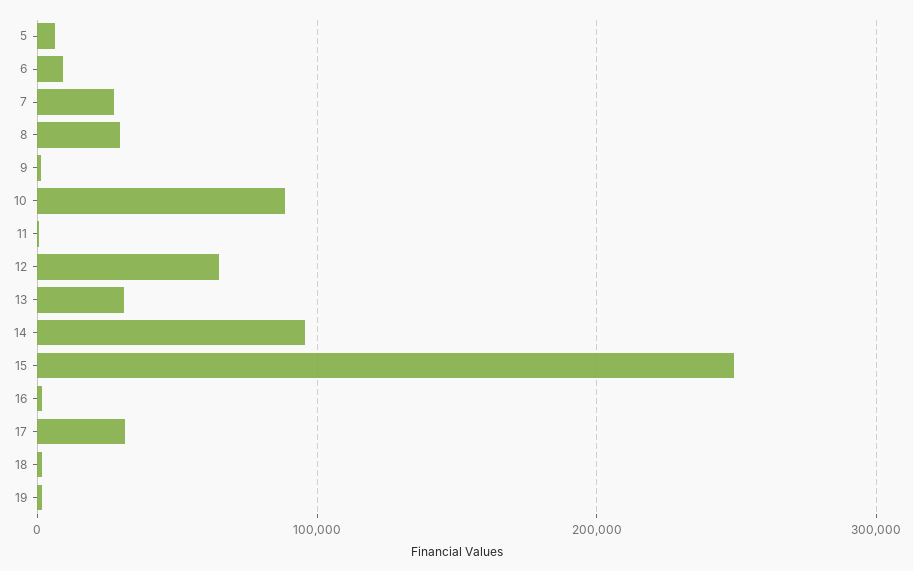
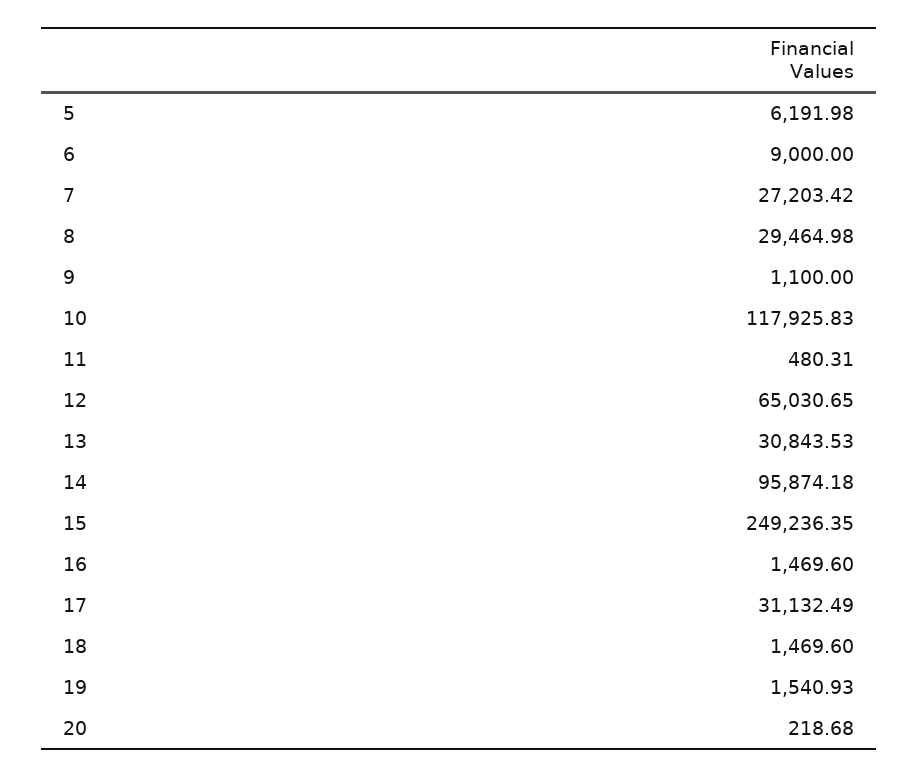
  {
    "5": 6191.98,
    "6": 9000,
    "7": 27203.42,
    "8": 29464.98,
    "9": 1100,
-   "10": 90000,
+   "10": 117925.83,
    "11": 480.31,
    "12": 65030.65,
    "13": 30843.53,
    "14": 95874.18,
    "15": 249236.35,
    "16": 1469.6,
    "17": 31132.49,
    "18": 1469.6,
-   "19": 1540.93
+   "19": 1540.93,
+   "20": 218.68
  }

